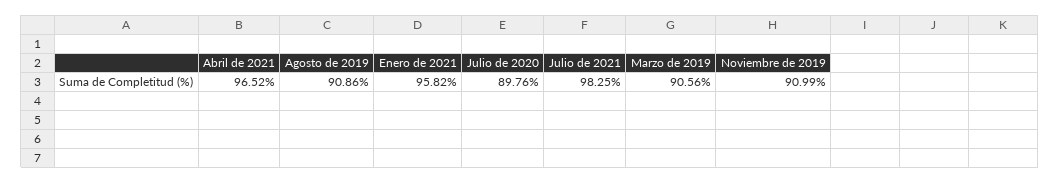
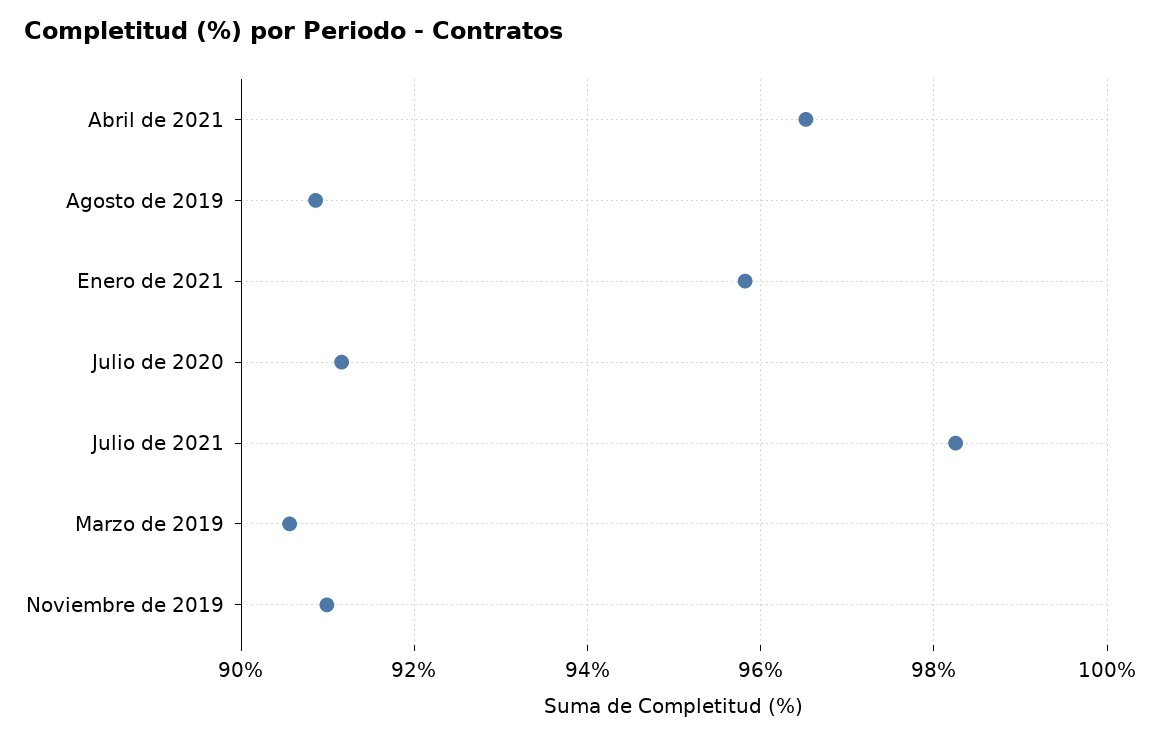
  {
    "Abril de 2021": 96.52,
    "Agosto de 2019": 90.86,
    "Enero de 2021": 95.82,
-   "Julio de 2020": 89.76,
+   "Julio de 2020": 91.2,
    "Julio de 2021": 98.25,
    "Marzo de 2019": 90.56,
    "Noviembre de 2019": 90.99
  }

